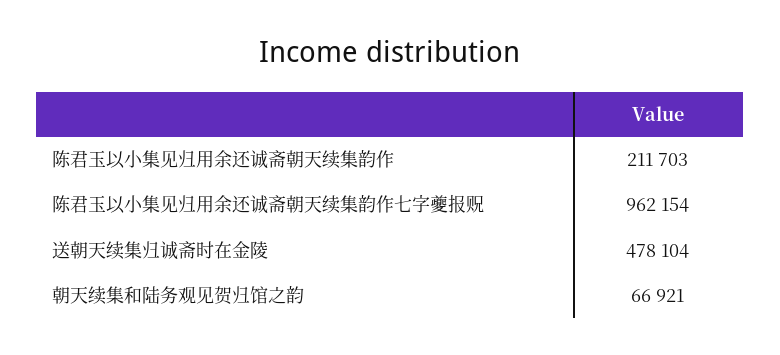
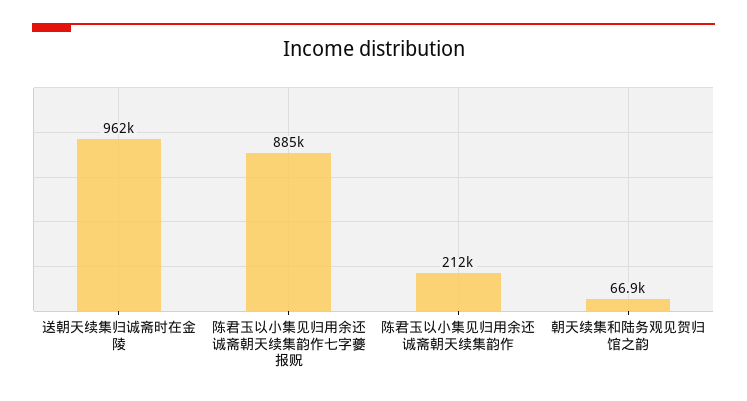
  {
    "陈君玉以小集见归用余还诚斋朝天续集韵作": 211703,
-   "陈君玉以小集见归用余还诚斋朝天续集韵作七字夔报贶": 962154,
+   "陈君玉以小集见归用余还诚斋朝天续集韵作七字夔报贶": 885000,
-   "送朝天续集归诚斋时在金陵": 478104,
+   "送朝天续集归诚斋时在金陵": 962000,
    "朝天续集和陆务观见贺归馆之韵": 66921
  }

